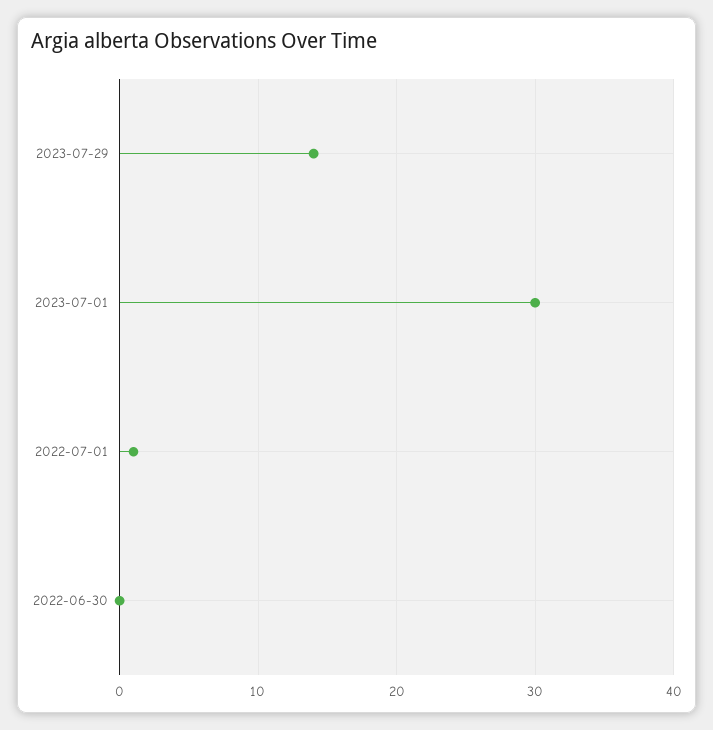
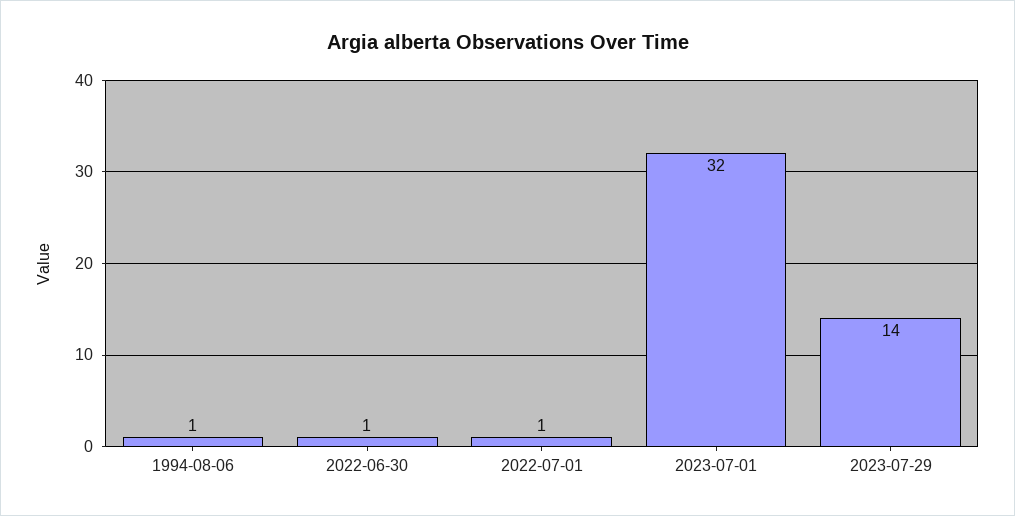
  {
    "2023-07-29": 14,
-   "2023-07-01": 30,
+   "2023-07-01": 32,
    "2022-07-01": 1,
-   "2022-06-30": 0
+   "2022-06-30": 1,
+   "1994-08-06": 1
  }

